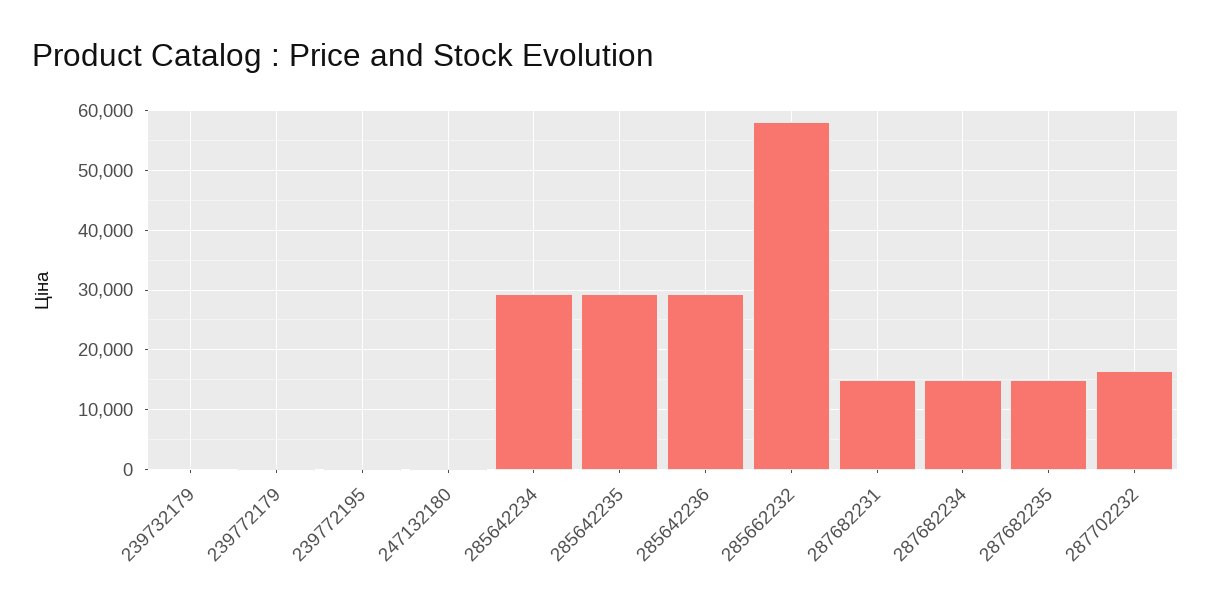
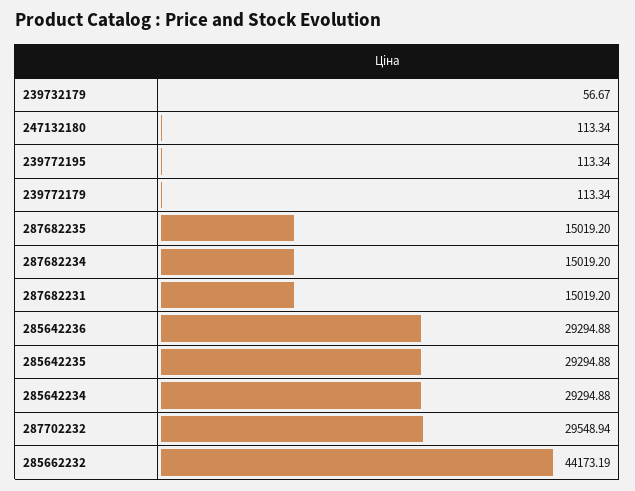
  {
    "239732179": 56.67,
    "239772179": 113.34,
    "239772195": 113.34,
    "247132180": 113.34,
    "285642234": 29294.88,
    "285642235": 29294.88,
    "285642236": 29294.88,
-   "285662232": 58000,
+   "285662232": 44173.19,
    "287682231": 15019.2,
    "287682234": 15019.2,
    "287682235": 15019.2,
-   "287702232": 16000
+   "287702232": 29548.94
  }

